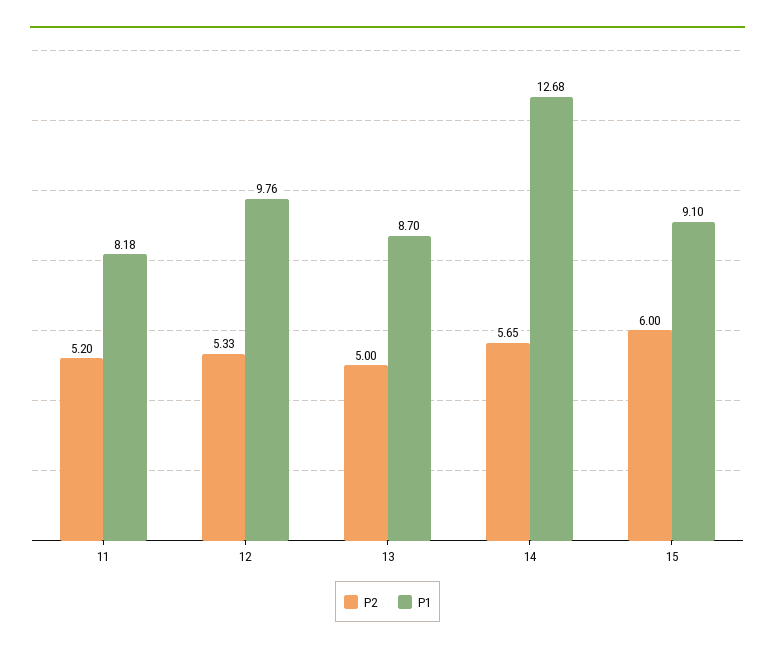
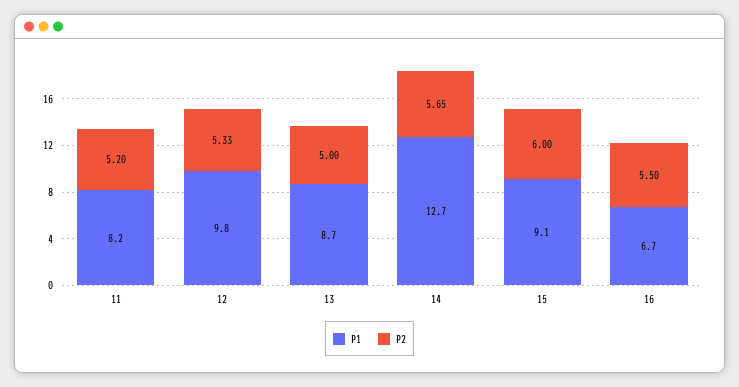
  {
    "P2": {
      "11": 5.2,
      "12": 5.33,
      "13": 5,
      "14": 5.65,
-     "15": 6
+     "15": 6,
+     "16": 5.5
    },
    "P1": {
      "11": 8.18,
      "12": 9.76,
      "13": 8.7,
      "14": 12.68,
-     "15": 9.1
+     "15": 9.1,
+     "16": 6.7
    }
  }

